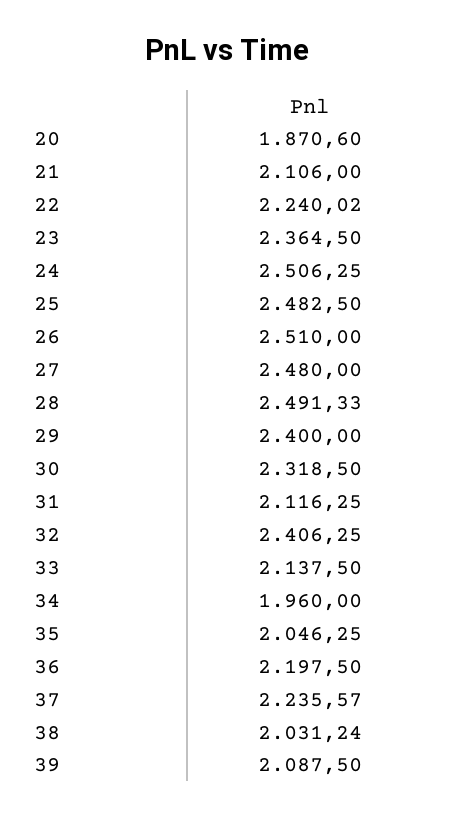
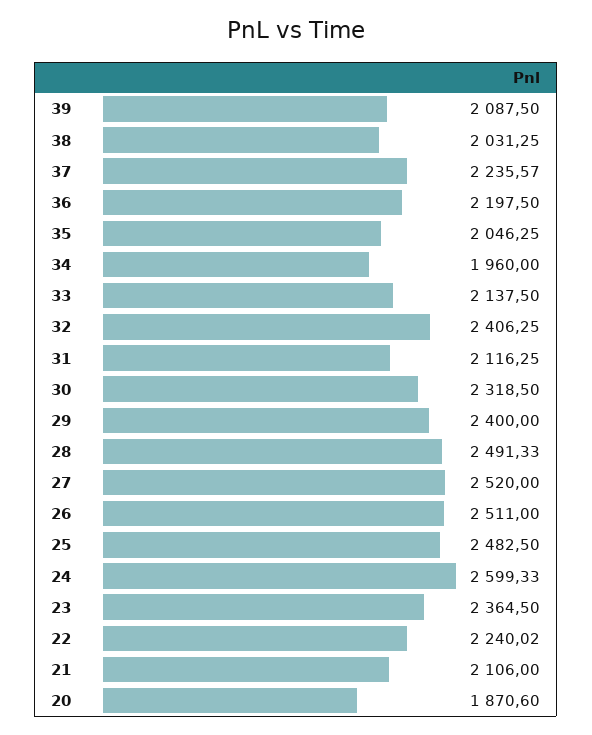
  {
    "20": 1870.6,
    "21": 2106,
    "22": 2240.02,
    "23": 2364.5,
-   "24": 2506.25,
+   "24": 2599.33,
    "25": 2482.5,
-   "26": 2510,
+   "26": 2511,
-   "27": 2480,
+   "27": 2520,
    "28": 2491.33,
    "29": 2400,
    "30": 2318.5,
    "31": 2116.25,
    "32": 2406.25,
    "33": 2137.5,
    "34": 1960,
    "35": 2046.25,
    "36": 2197.5,
    "37": 2235.57,
-   "38": 2031.24,
+   "38": 2031.25,
    "39": 2087.5
  }

